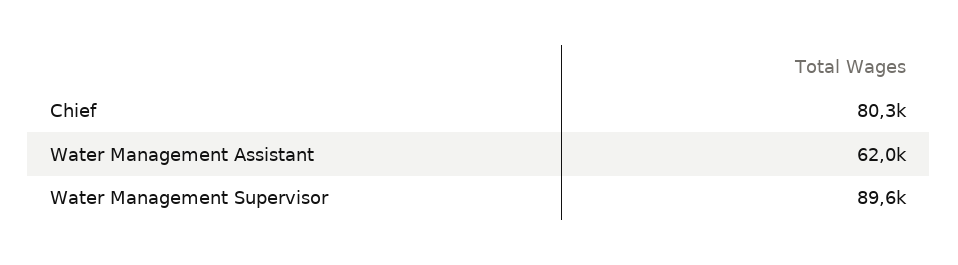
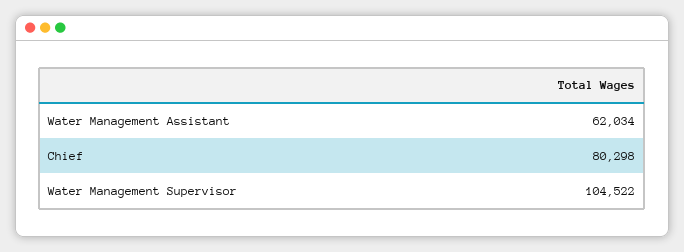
  {
    "Chief": 80298,
    "Water Management Assistant": 62034,
-   "Water Management Supervisor": 89600
+   "Water Management Supervisor": 104522
  }

